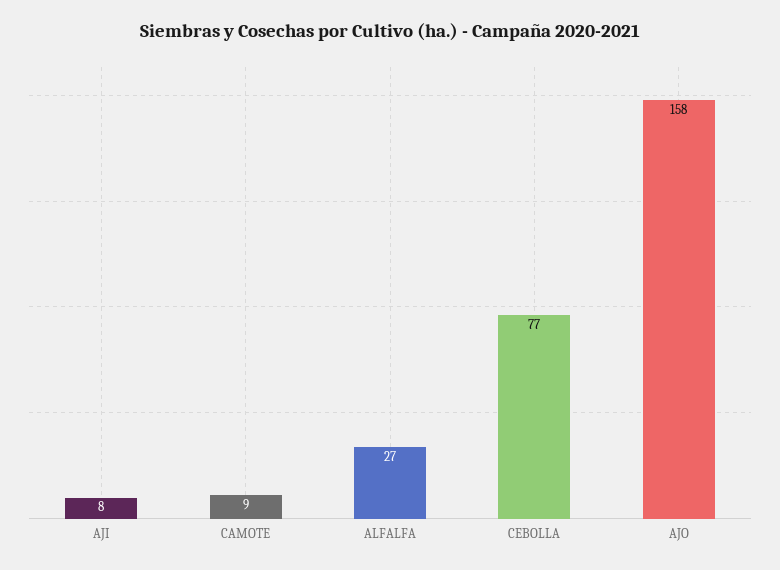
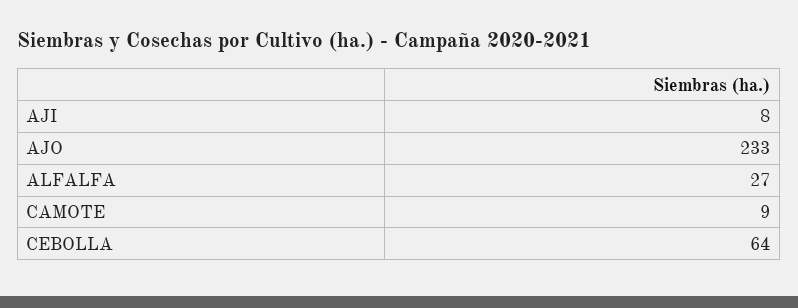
  {
    "AJI": 8,
    "CAMOTE": 9,
    "ALFALFA": 27,
-   "CEBOLLA": 77,
+   "CEBOLLA": 64,
-   "AJO": 158
+   "AJO": 233
  }

